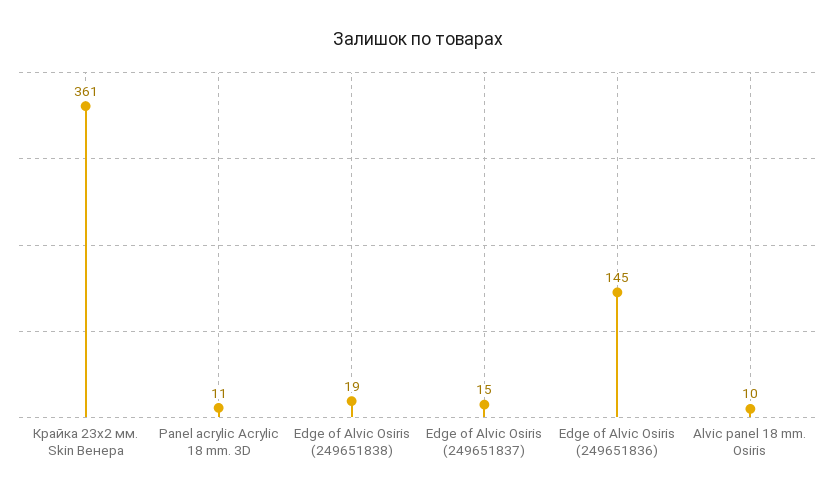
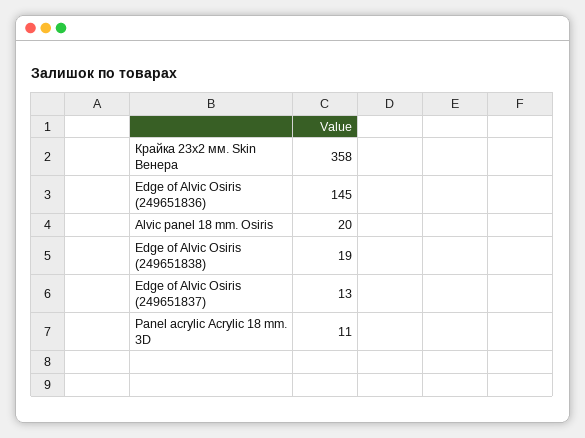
  {
-   "Крайка 23x2 мм. Skin Венера": 361,
+   "Крайка 23x2 мм. Skin Венера": 358,
    "Panel acrylic Acrylic 18 mm. 3D": 11,
    "Edge of Alvic Osiris (249651838)": 19,
-   "Edge of Alvic Osiris (249651837)": 15,
+   "Edge of Alvic Osiris (249651837)": 13,
    "Edge of Alvic Osiris (249651836)": 145,
-   "Alvic panel 18 mm. Osiris": 10
+   "Alvic panel 18 mm. Osiris": 20
  }

